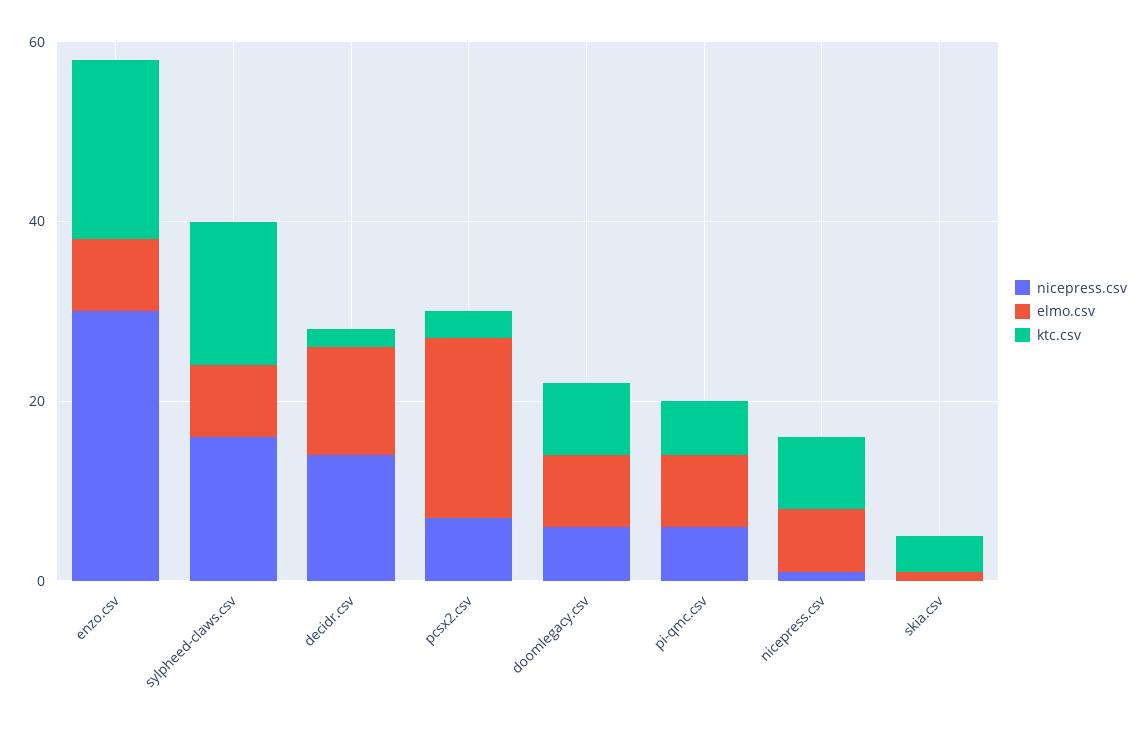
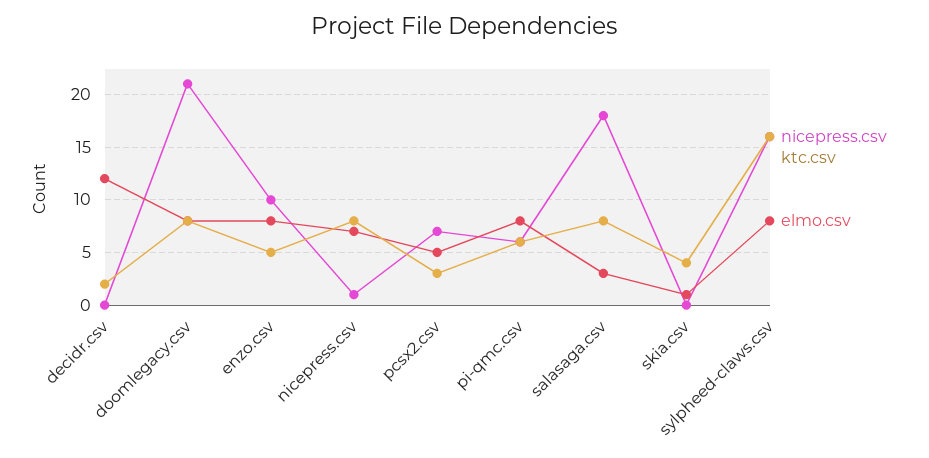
  {
    "nicepress.csv": {
-     "enzo.csv": 30,
+     "enzo.csv": 10,
      "sylpheed-claws.csv": 16,
-     "decidr.csv": 15,
+     "decidr.csv": 0,
      "pcsx2.csv": 7,
-     "doomlegacy.csv": 5,
+     "doomlegacy.csv": 21,
      "pi-qmc.csv": 6,
      "nicepress.csv": 1,
-     "skia.csv": 0
+     "skia.csv": 0,
+     "salasaga.csv": 18
    },
    "elmo.csv": {
      "enzo.csv": 8,
      "sylpheed-claws.csv": 8,
      "decidr.csv": 12,
-     "pcsx2.csv": 20,
+     "pcsx2.csv": 5,
      "doomlegacy.csv": 8,
      "pi-qmc.csv": 8,
      "nicepress.csv": 7,
-     "skia.csv": 1
+     "skia.csv": 1,
+     "salasaga.csv": 3
    },
    "ktc.csv": {
-     "enzo.csv": 20,
+     "enzo.csv": 5,
      "sylpheed-claws.csv": 16,
      "decidr.csv": 2,
      "pcsx2.csv": 3,
      "doomlegacy.csv": 8,
      "pi-qmc.csv": 6,
      "nicepress.csv": 8,
-     "skia.csv": 4
+     "skia.csv": 4,
+     "salasaga.csv": 8
    }
  }

